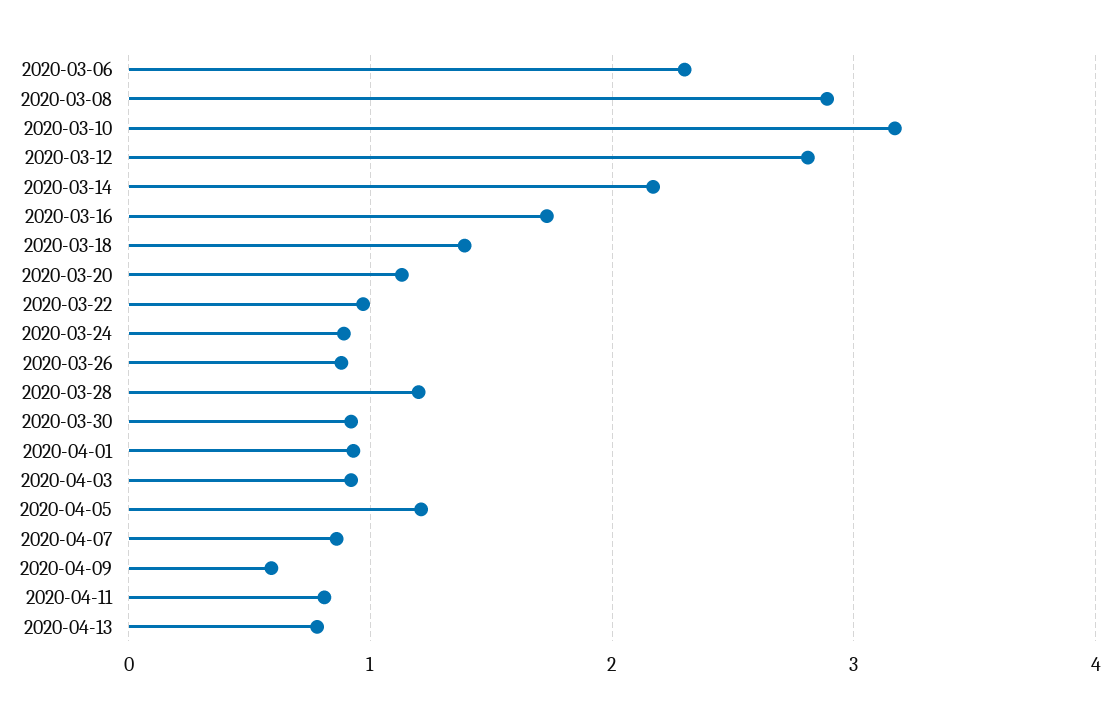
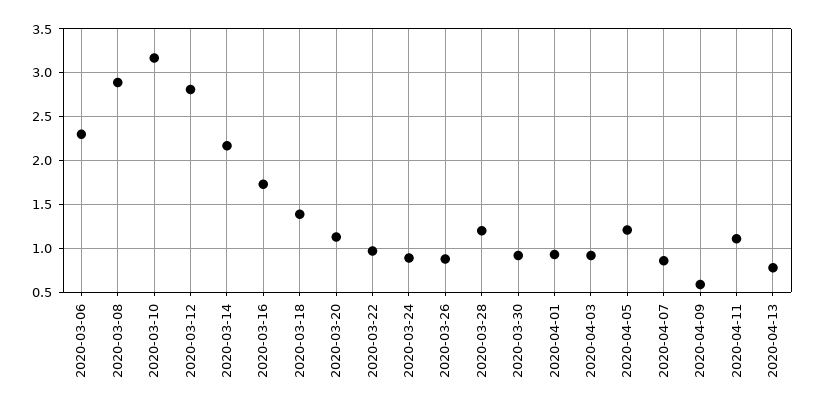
  {
    "2020-03-06": 2.3,
    "2020-03-08": 2.9,
    "2020-03-10": 3.2,
    "2020-03-12": 2.8,
    "2020-03-14": 2.2,
    "2020-03-16": 1.7,
    "2020-03-18": 1.4,
    "2020-03-20": 1.1,
    "2020-03-22": 1,
    "2020-03-24": 0.9,
    "2020-03-26": 0.9,
    "2020-03-28": 1.2,
    "2020-03-30": 0.9,
    "2020-04-01": 0.9,
    "2020-04-03": 0.9,
    "2020-04-05": 1.2,
    "2020-04-07": 0.9,
    "2020-04-09": 0.6,
-   "2020-04-11": 0.8,
+   "2020-04-11": 1.1,
    "2020-04-13": 0.8
  }

